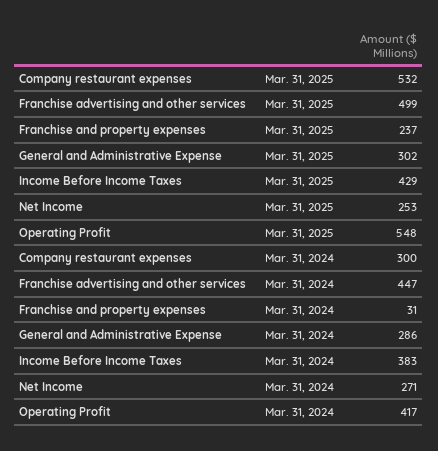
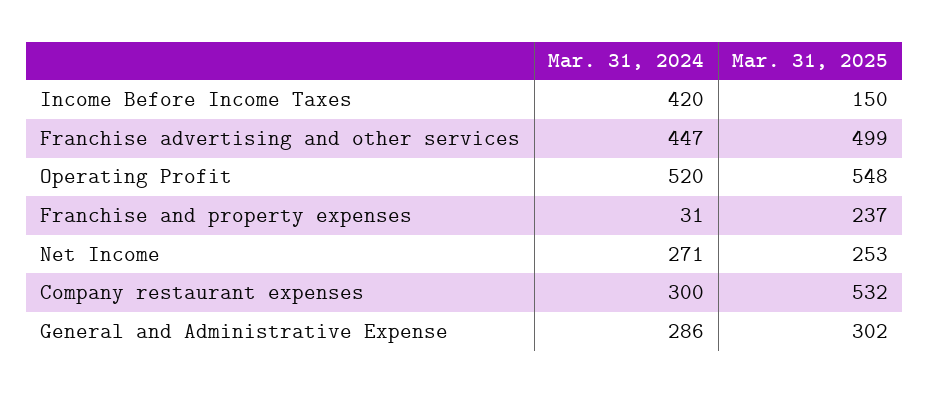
  {
    "Company restaurant expenses": {
      "Mar. 31, 2025": 532,
      "Mar. 31, 2024": 300
    },
    "Franchise advertising and other services": {
      "Mar. 31, 2025": 499,
      "Mar. 31, 2024": 447
    },
    "Franchise and property expenses": {
      "Mar. 31, 2025": 237,
      "Mar. 31, 2024": 31
    },
    "General and Administrative Expense": {
      "Mar. 31, 2025": 302,
      "Mar. 31, 2024": 286
    },
    "Income Before Income Taxes": {
-     "Mar. 31, 2025": 429,
+     "Mar. 31, 2025": 150,
-     "Mar. 31, 2024": 383
+     "Mar. 31, 2024": 420
    },
    "Net Income": {
      "Mar. 31, 2025": 253,
      "Mar. 31, 2024": 271
    },
    "Operating Profit": {
      "Mar. 31, 2025": 548,
-     "Mar. 31, 2024": 417
+     "Mar. 31, 2024": 520
    }
  }

